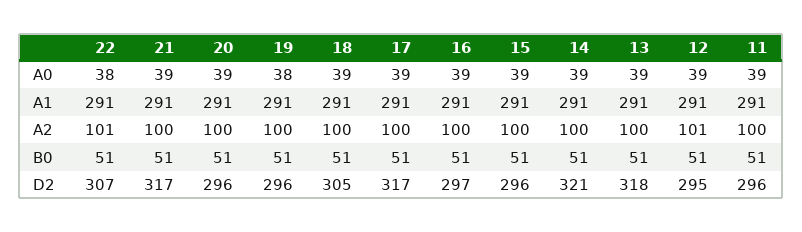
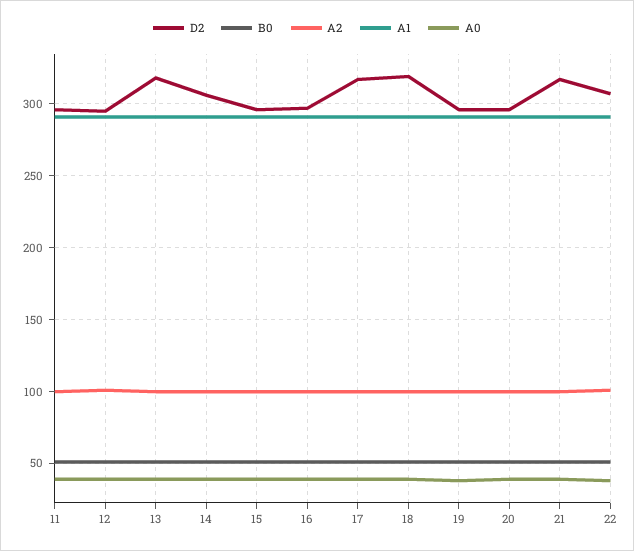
  {
    "A0": {
      "22": 38,
      "21": 39,
      "20": 39,
      "19": 38,
      "18": 39,
      "17": 39,
      "16": 39,
      "15": 39,
      "14": 39,
      "13": 39,
      "12": 39,
      "11": 39
    },
    "A1": {
      "22": 291,
      "21": 291,
      "20": 291,
      "19": 291,
      "18": 291,
      "17": 291,
      "16": 291,
      "15": 291,
      "14": 291,
      "13": 291,
      "12": 291,
      "11": 291
    },
    "A2": {
      "22": 101,
      "21": 100,
      "20": 100,
      "19": 100,
      "18": 100,
      "17": 100,
      "16": 100,
      "15": 100,
      "14": 100,
      "13": 100,
      "12": 101,
      "11": 100
    },
    "B0": {
      "22": 51,
      "21": 51,
      "20": 51,
      "19": 51,
      "18": 51,
      "17": 51,
      "16": 51,
      "15": 51,
      "14": 51,
      "13": 51,
      "12": 51,
      "11": 51
    },
    "D2": {
      "22": 307,
      "21": 317,
      "20": 296,
      "19": 296,
-     "18": 305,
+     "18": 320,
      "17": 317,
      "16": 297,
      "15": 296,
-     "14": 321,
+     "14": 305,
      "13": 318,
      "12": 295,
      "11": 296
    }
  }

